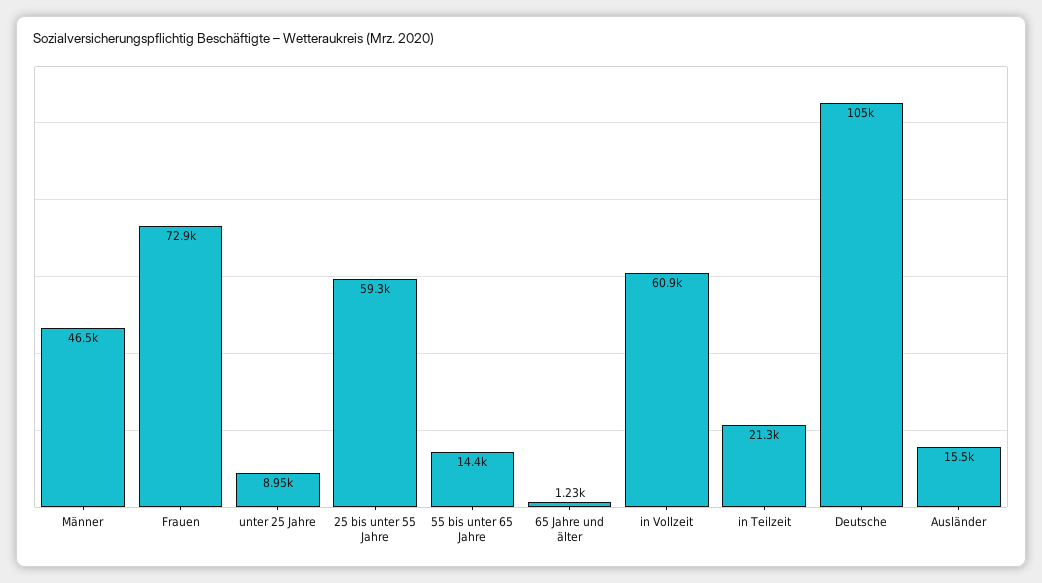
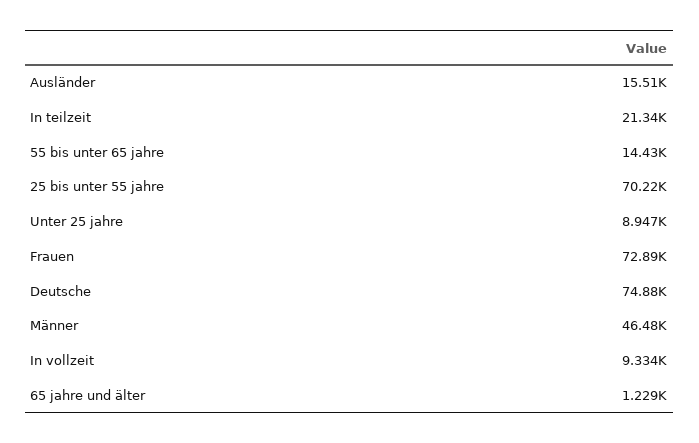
  {
    "Männer": 46480,
    "Frauen": 72890,
    "unter 25 Jahre": 8947,
-   "25 bis unter 55 Jahre": 59300,
+   "25 bis unter 55 Jahre": 70220,
    "55 bis unter 65 Jahre": 14430,
    "65 Jahre und älter": 1229,
-   "in Vollzeit": 60900,
+   "in Vollzeit": 9334,
    "in Teilzeit": 21340,
-   "Deutsche": 105000,
+   "Deutsche": 74880,
    "Ausländer": 15510
  }

